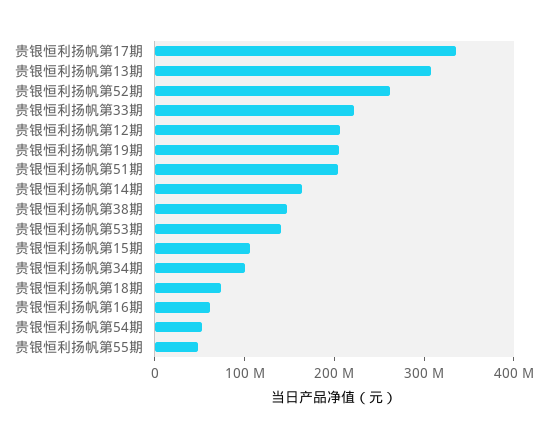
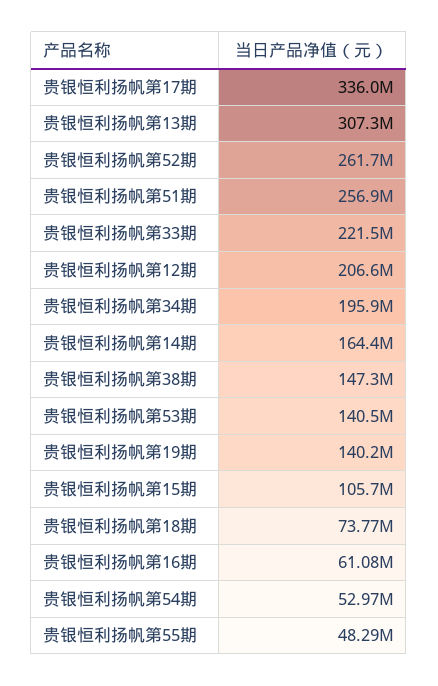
  {
    "贵银恒利扬帆第17期": 336000000,
    "贵银恒利扬帆第13期": 307300000,
    "贵银恒利扬帆第52期": 261700000,
    "贵银恒利扬帆第33期": 221500000,
    "贵银恒利扬帆第12期": 206600000,
-   "贵银恒利扬帆第19期": 200000000,
+   "贵银恒利扬帆第19期": 140200000,
-   "贵银恒利扬帆第51期": 200000000,
+   "贵银恒利扬帆第51期": 256900000,
    "贵银恒利扬帆第14期": 164400000,
    "贵银恒利扬帆第38期": 147300000,
    "贵银恒利扬帆第53期": 140500000,
    "贵银恒利扬帆第15期": 105700000,
-   "贵银恒利扬帆第34期": 100000000,
+   "贵银恒利扬帆第34期": 195900000,
    "贵银恒利扬帆第18期": 73770000,
    "贵银恒利扬帆第16期": 61080000,
    "贵银恒利扬帆第54期": 52970000,
    "贵银恒利扬帆第55期": 48290000
  }

